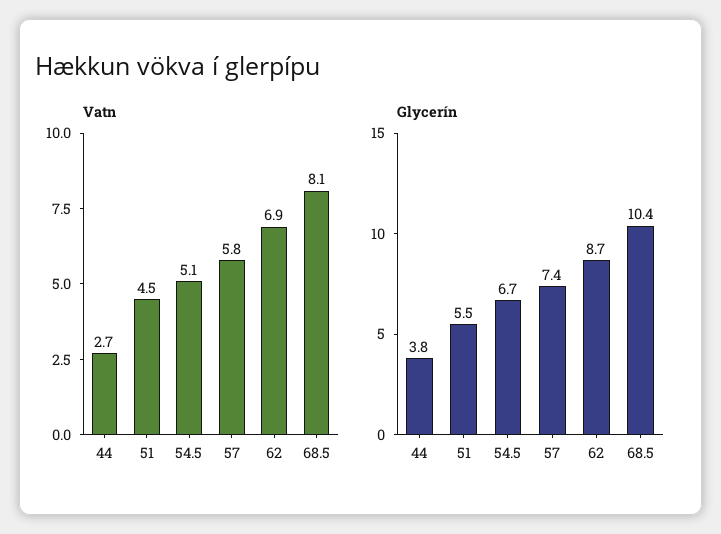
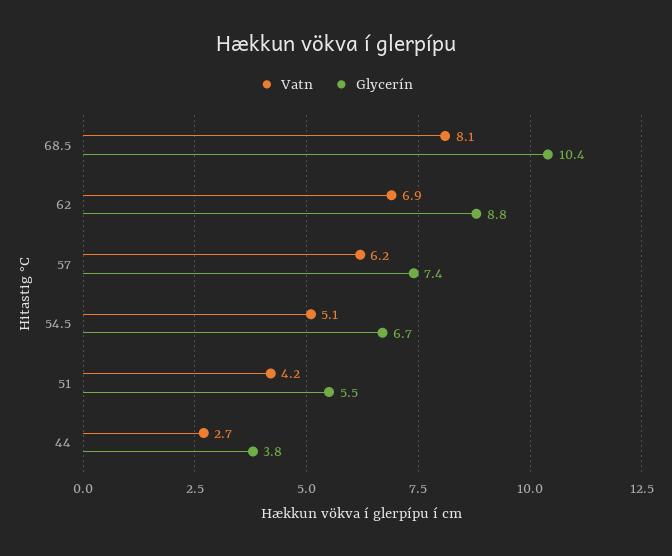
  {
    "Vatn": {
      "44": 2.7,
-     "51": 4.5,
+     "51": 4.2,
      "54.5": 5.1,
-     "57": 5.8,
+     "57": 6.2,
      "62": 6.9,
      "68.5": 8.1
    },
    "Glycerín": {
      "44": 3.8,
      "51": 5.5,
      "54.5": 6.7,
      "57": 7.4,
-     "62": 8.7,
+     "62": 8.8,
      "68.5": 10.4
    }
  }

